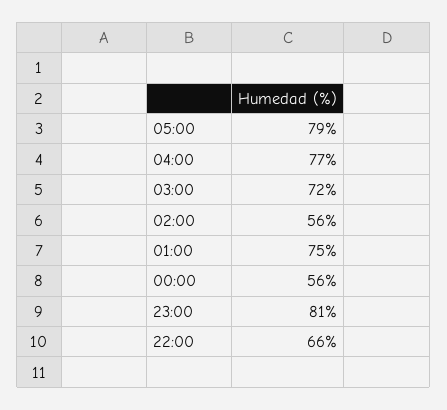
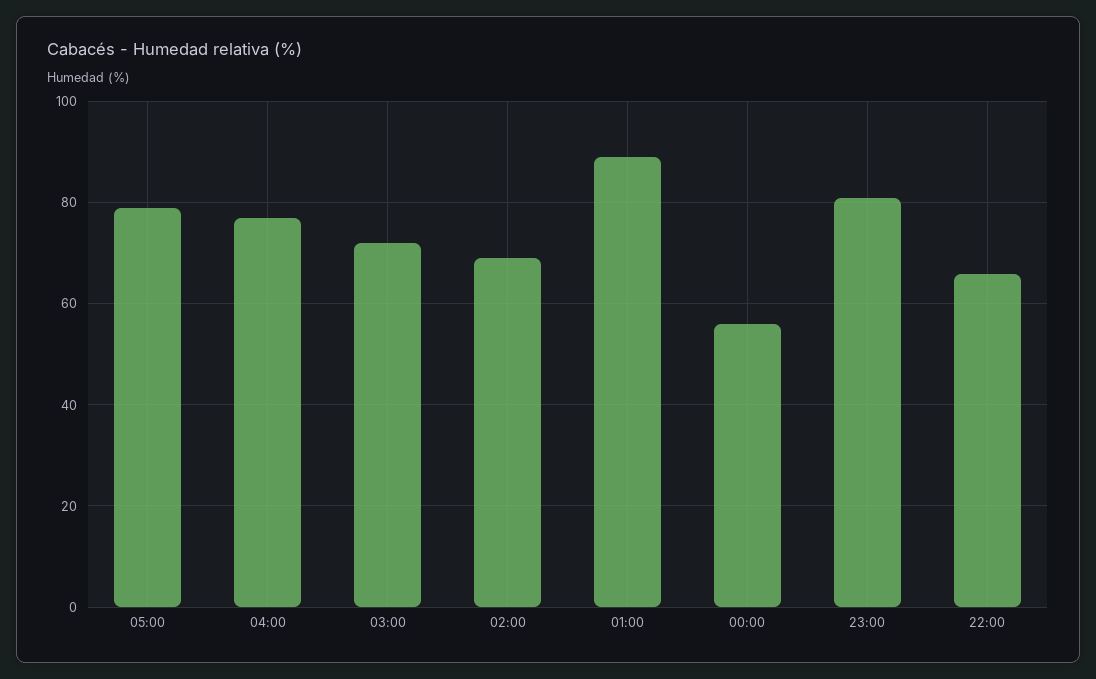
  {
    "05:00": 79,
    "04:00": 77,
    "03:00": 72,
-   "02:00": 56,
+   "02:00": 70,
-   "01:00": 75,
+   "01:00": 90,
    "00:00": 56,
    "23:00": 81,
    "22:00": 66
  }

